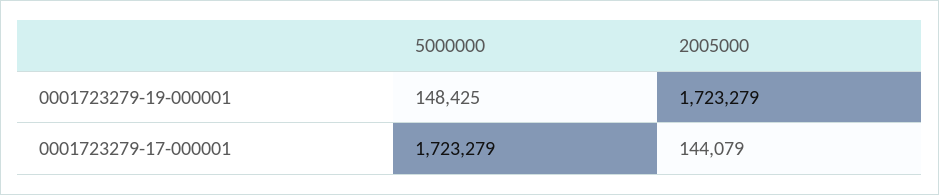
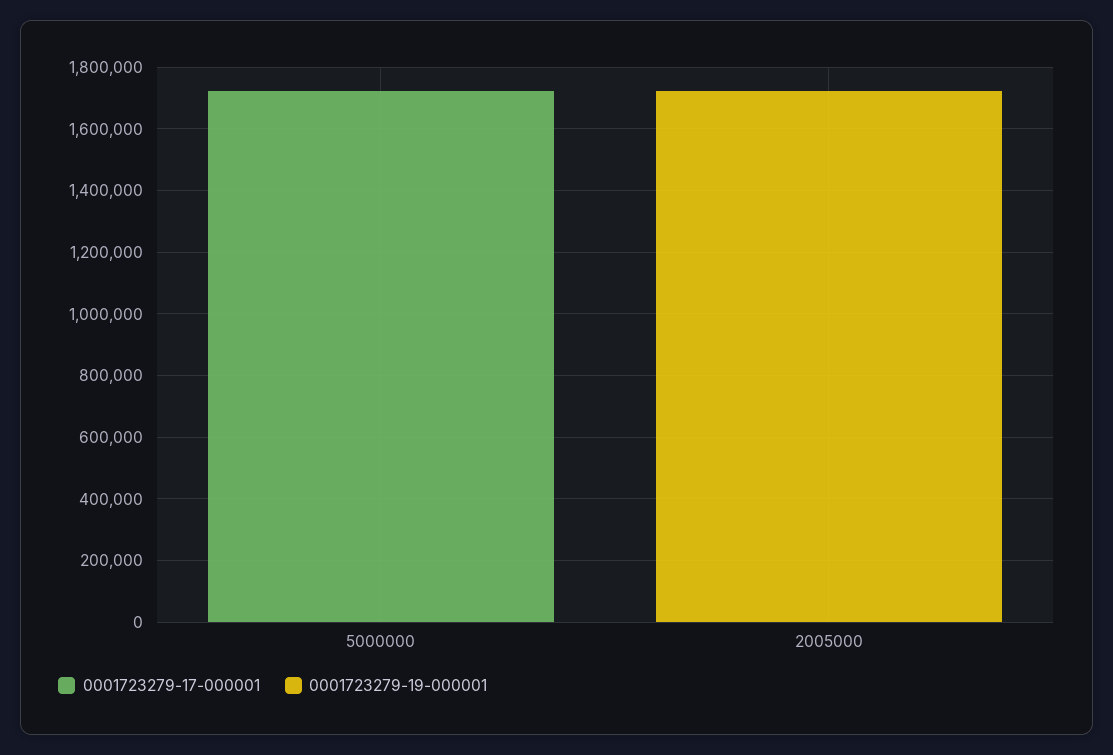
  {
    "0001723279-19-000001": {
-     "5000000": 148425,
+     "5000000": 0,
      "2005000": 1723279
    },
    "0001723279-17-000001": {
      "5000000": 1723279,
-     "2005000": 144079
+     "2005000": 0
    }
  }

